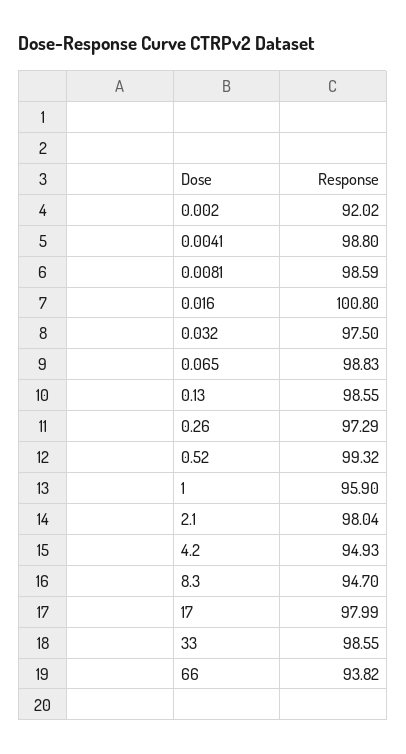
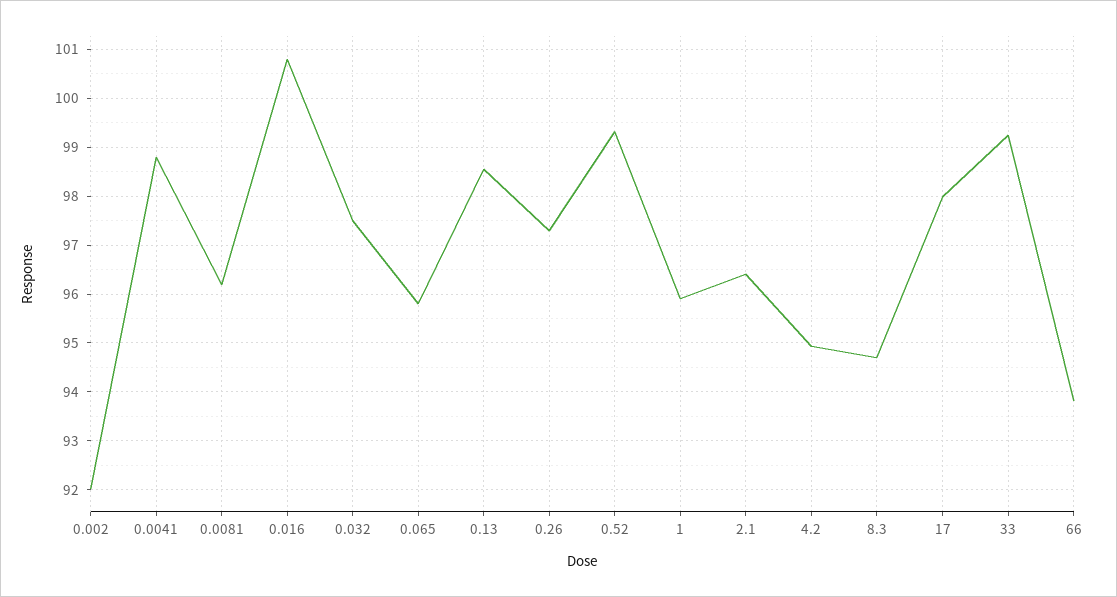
  {
    "0.002": 92.02,
    "0.0041": 98.8,
-   "0.0081": 98.59,
+   "0.0081": 96.2,
    "0.016": 100.8,
    "0.032": 97.5,
-   "0.065": 98.83,
+   "0.065": 95.8,
    "0.13": 98.55,
    "0.26": 97.29,
    "0.52": 99.32,
    "1": 95.9,
-   "2.1": 98.04,
+   "2.1": 96.4,
    "4.2": 94.93,
    "8.3": 94.7,
    "17": 97.99,
-   "33": 98.55,
+   "33": 99.2,
    "66": 93.82
  }

